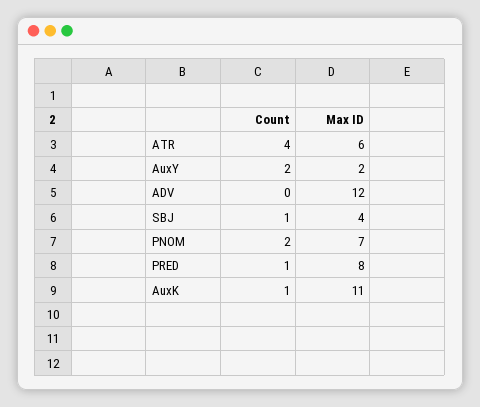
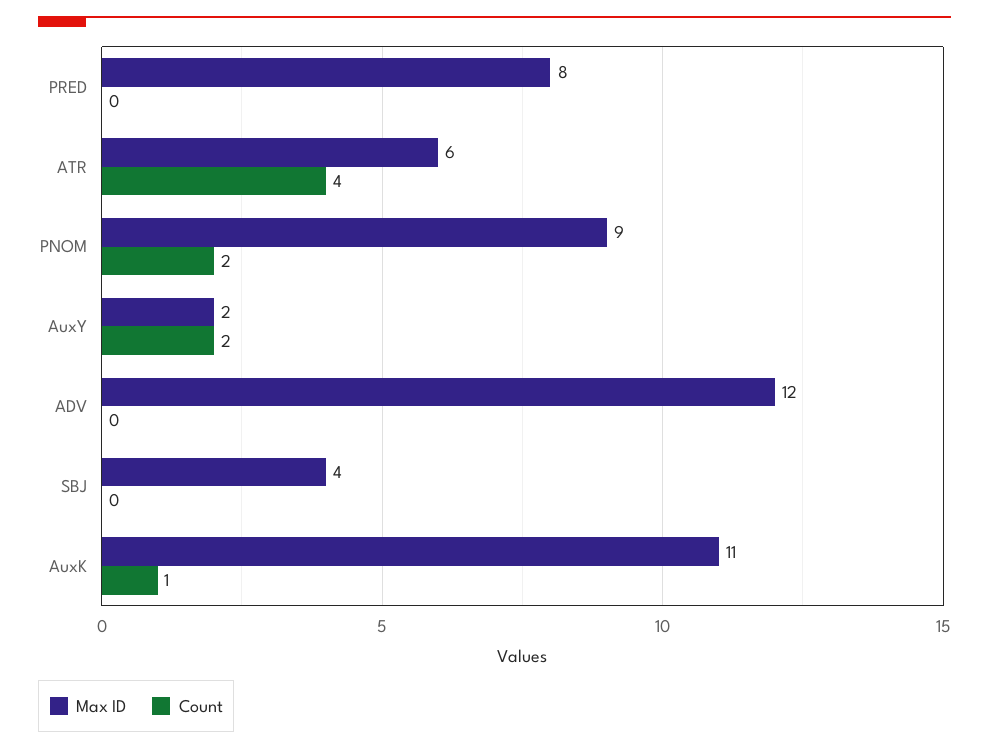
  {
    "Count": {
      "ATR": 4,
      "AuxY": 2,
      "ADV": 0,
-     "SBJ": 1,
+     "SBJ": 0,
      "PNOM": 2,
-     "PRED": 1,
+     "PRED": 0,
      "AuxK": 1
    },
    "Max ID": {
      "ATR": 6,
      "AuxY": 2,
      "ADV": 12,
      "SBJ": 4,
-     "PNOM": 7,
+     "PNOM": 9,
      "PRED": 8,
      "AuxK": 11
    }
  }

